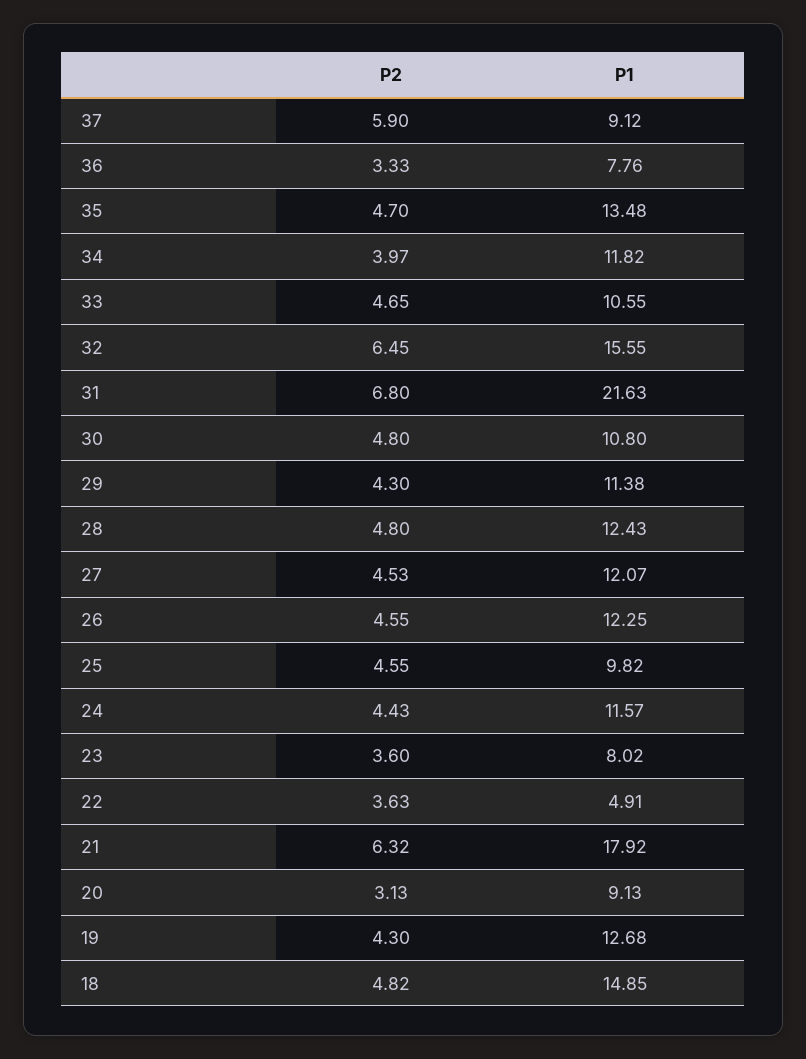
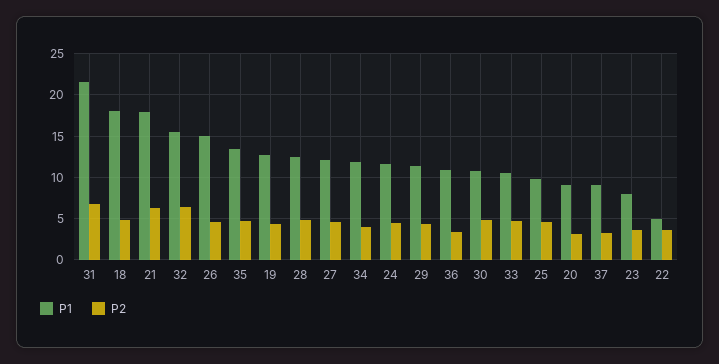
  {
    "P2": {
-     "37": 5.9,
+     "37": 3,
      "36": 3.33,
      "35": 4.7,
      "34": 3.97,
      "33": 4.65,
      "32": 6.45,
      "31": 6.8,
      "30": 4.8,
      "29": 4.3,
      "28": 4.8,
      "27": 4.53,
      "26": 4.55,
      "25": 4.55,
      "24": 4.43,
      "23": 3.6,
      "22": 3.63,
      "21": 6.32,
      "20": 3.13,
      "19": 4.3,
      "18": 4.82
    },
    "P1": {
      "37": 9.12,
-     "36": 7.76,
+     "36": 11,
      "35": 13.48,
      "34": 11.82,
      "33": 10.55,
      "32": 15.55,
      "31": 21.63,
      "30": 10.8,
      "29": 11.38,
      "28": 12.43,
      "27": 12.07,
-     "26": 12.25,
+     "26": 15,
      "25": 9.82,
      "24": 11.57,
      "23": 8.02,
      "22": 4.91,
      "21": 17.92,
      "20": 9.13,
      "19": 12.68,
-     "18": 14.85
+     "18": 18
    }
  }

